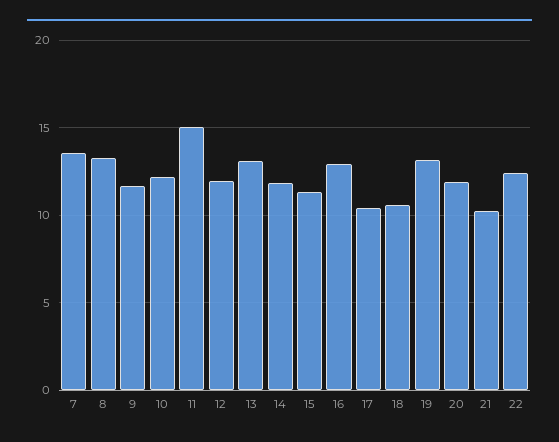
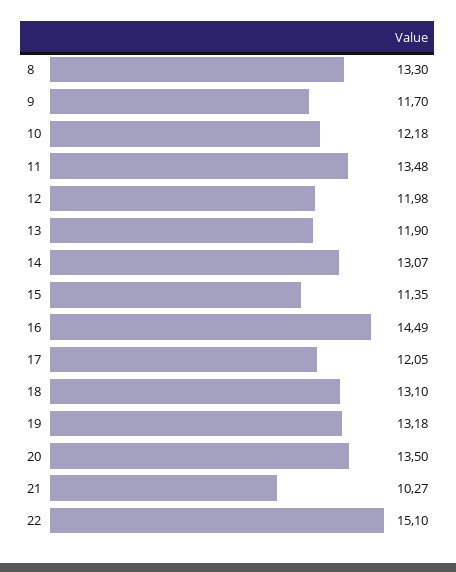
  {
-   "7": 13.5,
    "8": 13.3,
    "9": 11.7,
    "10": 12.18,
-   "11": 15,
+   "11": 13.48,
    "12": 11.98,
-   "13": 13,
+   "13": 11.9,
-   "14": 12,
+   "14": 13.07,
    "15": 11.35,
-   "16": 13,
+   "16": 14.49,
-   "17": 10.5,
+   "17": 12.05,
-   "18": 10.5,
+   "18": 13.1,
    "19": 13.18,
-   "20": 12,
+   "20": 13.5,
    "21": 10.27,
-   "22": 12.5
+   "22": 15.1
  }

